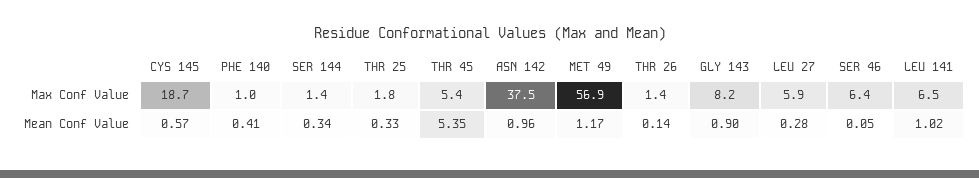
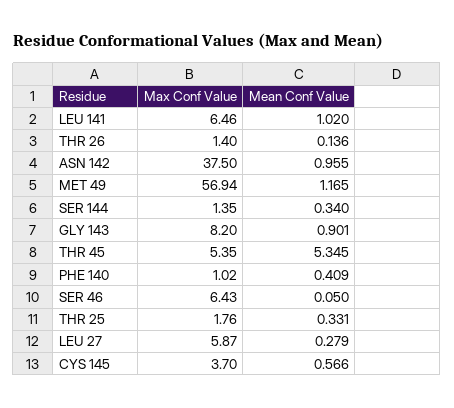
  {
    "CYS 145": {
-     "Max Conf Value": 18.7,
+     "Max Conf Value": 3.7,
      "Mean Conf Value": 0.566
    },
    "PHE 140": {
      "Max Conf Value": 1.02,
      "Mean Conf Value": 0.409
    },
    "SER 144": {
      "Max Conf Value": 1.35,
      "Mean Conf Value": 0.34
    },
    "THR 25": {
      "Max Conf Value": 1.76,
      "Mean Conf Value": 0.331
    },
    "THR 45": {
      "Max Conf Value": 5.35,
      "Mean Conf Value": 5.345
    },
    "ASN 142": {
      "Max Conf Value": 37.5,
      "Mean Conf Value": 0.955
    },
    "MET 49": {
      "Max Conf Value": 56.94,
      "Mean Conf Value": 1.165
    },
    "THR 26": {
      "Max Conf Value": 1.4,
      "Mean Conf Value": 0.136
    },
    "GLY 143": {
      "Max Conf Value": 8.2,
      "Mean Conf Value": 0.901
    },
    "LEU 27": {
      "Max Conf Value": 5.87,
      "Mean Conf Value": 0.279
    },
    "SER 46": {
      "Max Conf Value": 6.43,
      "Mean Conf Value": 0.05
    },
    "LEU 141": {
      "Max Conf Value": 6.46,
      "Mean Conf Value": 1.02
    }
  }

